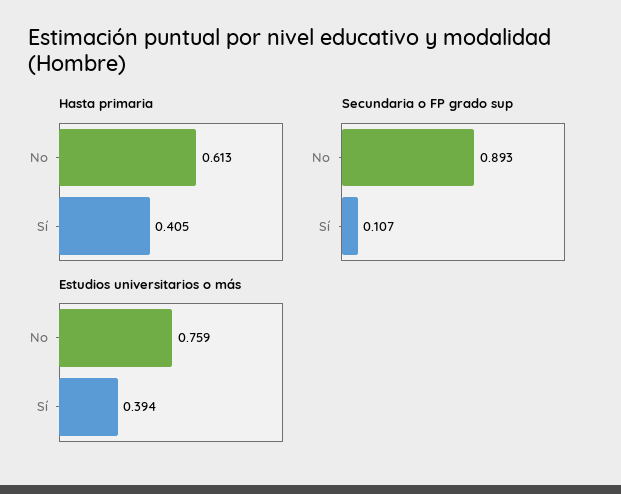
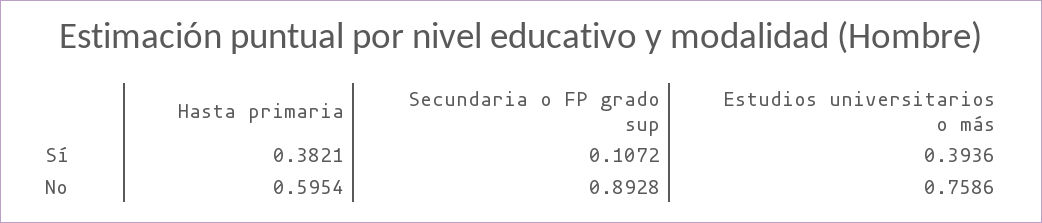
  {
    "Hasta primaria": {
-     "No": 0.613,
+     "No": 0.5954,
-     "Sí": 0.405
+     "Sí": 0.3821
    },
    "Secundaria o FP grado sup": {
      "No": 0.8928,
      "Sí": 0.1072
    },
    "Estudios universitarios o más": {
      "No": 0.7586,
      "Sí": 0.3936
    }
  }

